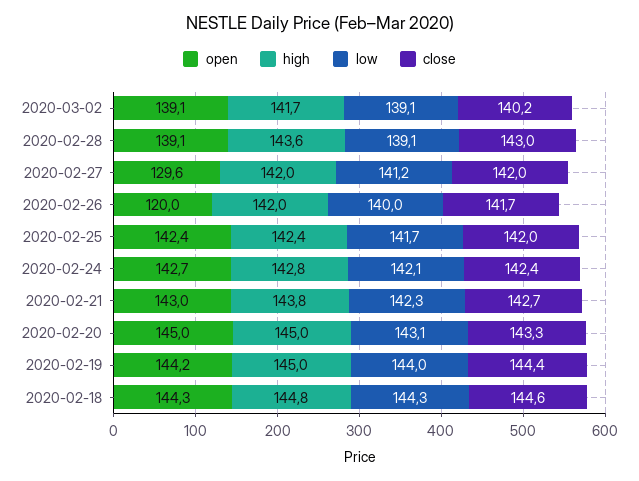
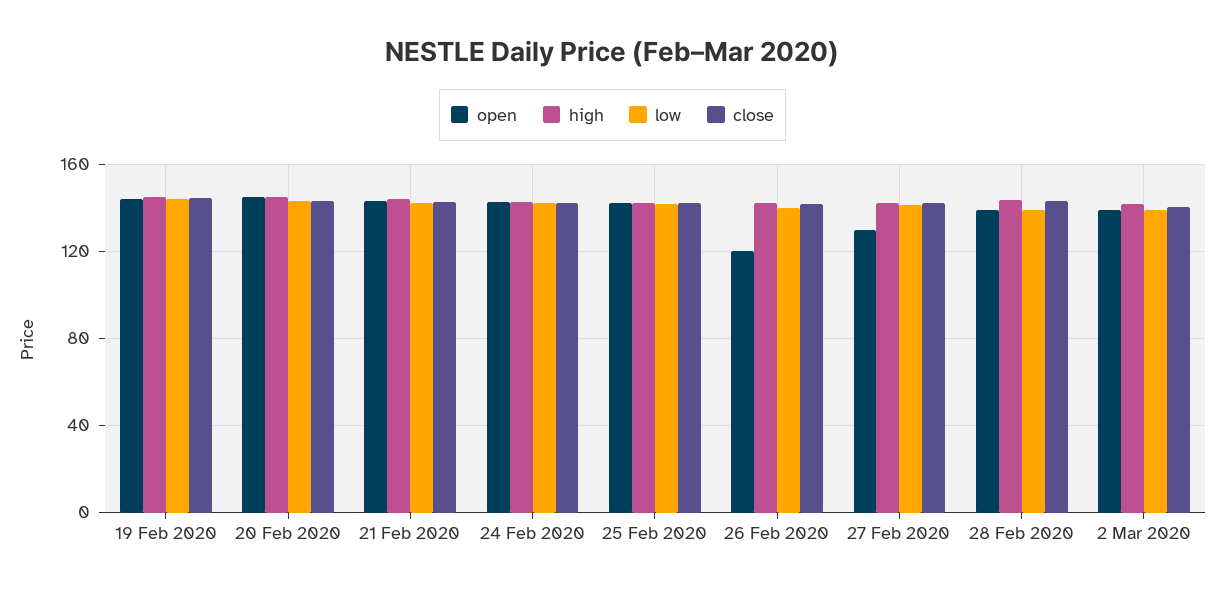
  {
    "open": {
      "2020-03-02": 139.1,
      "2020-02-28": 139.1,
      "2020-02-27": 129.6,
      "2020-02-26": 120,
      "2020-02-25": 142.4,
      "2020-02-24": 142.7,
      "2020-02-21": 143,
      "2020-02-20": 145,
-     "2020-02-19": 144.2,
+     "2020-02-19": 144.2
-     "2020-02-18": 144.3
    },
    "high": {
      "2020-03-02": 141.7,
      "2020-02-28": 143.6,
      "2020-02-27": 142,
      "2020-02-26": 142,
      "2020-02-25": 142.4,
      "2020-02-24": 142.8,
      "2020-02-21": 143.8,
      "2020-02-20": 145,
-     "2020-02-19": 145,
+     "2020-02-19": 145
-     "2020-02-18": 144.8
    },
    "low": {
      "2020-03-02": 139.1,
      "2020-02-28": 139.1,
      "2020-02-27": 141.2,
      "2020-02-26": 140,
      "2020-02-25": 141.7,
      "2020-02-24": 142.1,
      "2020-02-21": 142.3,
      "2020-02-20": 143.1,
-     "2020-02-19": 144,
+     "2020-02-19": 144
-     "2020-02-18": 144.3
    },
    "close": {
      "2020-03-02": 140.2,
      "2020-02-28": 143,
      "2020-02-27": 142,
      "2020-02-26": 141.7,
      "2020-02-25": 142,
      "2020-02-24": 142.4,
      "2020-02-21": 142.7,
      "2020-02-20": 143.3,
-     "2020-02-19": 144.4,
+     "2020-02-19": 144.4
-     "2020-02-18": 144.6
    }
  }

